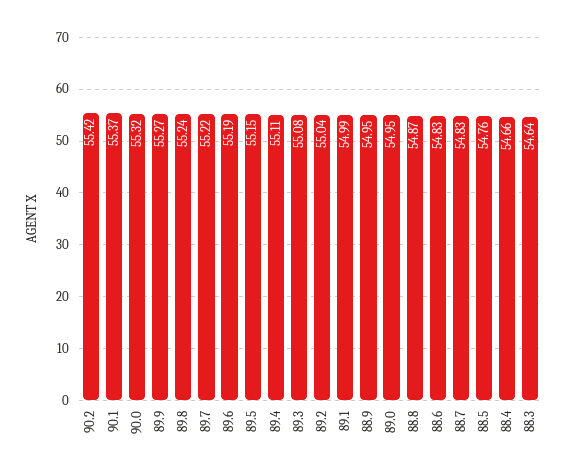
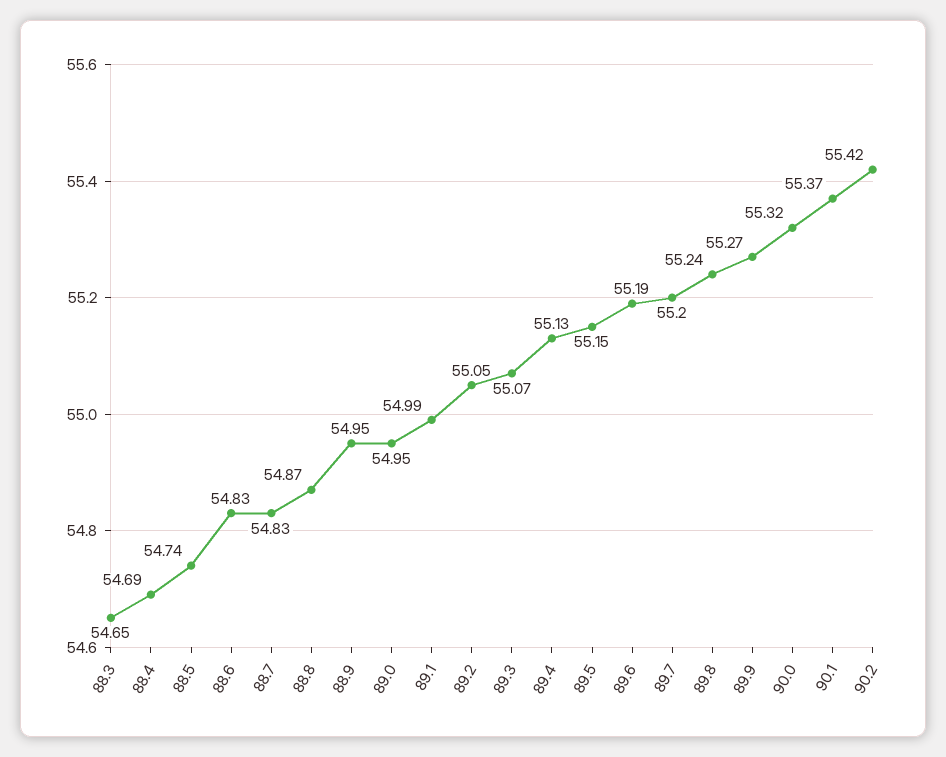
  {
    "90.2": 55.42,
    "90.1": 55.37,
    "90.0": 55.32,
    "89.9": 55.27,
    "89.8": 55.24,
-   "89.7": 55.22,
+   "89.7": 55.2,
    "89.6": 55.19,
    "89.5": 55.15,
-   "89.4": 55.11,
+   "89.4": 55.13,
-   "89.3": 55.08,
+   "89.3": 55.07,
-   "89.2": 55.04,
+   "89.2": 55.05,
    "89.1": 54.99,
    "88.9": 54.95,
    "89.0": 54.95,
    "88.8": 54.87,
    "88.6": 54.83,
    "88.7": 54.83,
-   "88.5": 54.76,
+   "88.5": 54.74,
-   "88.4": 54.66,
+   "88.4": 54.69,
-   "88.3": 54.64
+   "88.3": 54.65
  }

